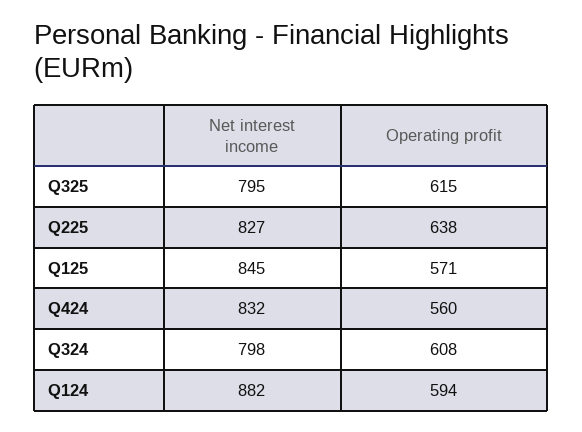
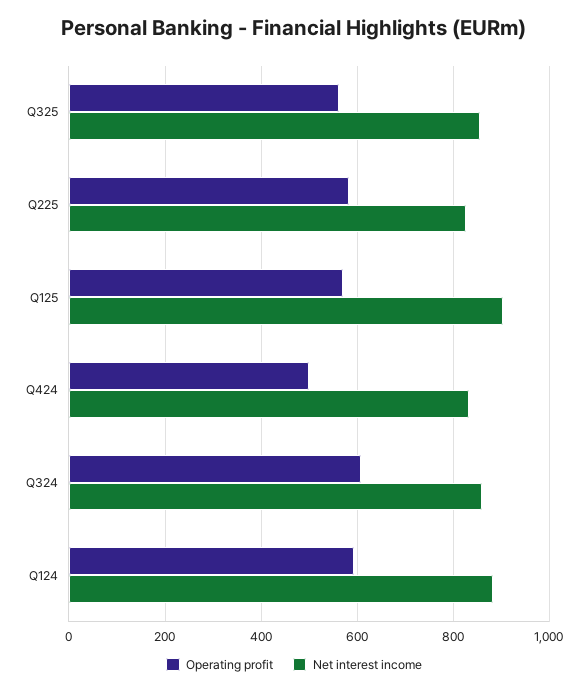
  {
    "Net interest income": {
-     "Q325": 795,
+     "Q325": 860,
      "Q225": 827,
-     "Q125": 845,
+     "Q125": 900,
      "Q424": 832,
-     "Q324": 798,
+     "Q324": 860,
      "Q124": 882
    },
    "Operating profit": {
-     "Q325": 615,
+     "Q325": 560,
-     "Q225": 638,
+     "Q225": 580,
      "Q125": 571,
-     "Q424": 560,
+     "Q424": 500,
      "Q324": 608,
      "Q124": 594
    }
  }

